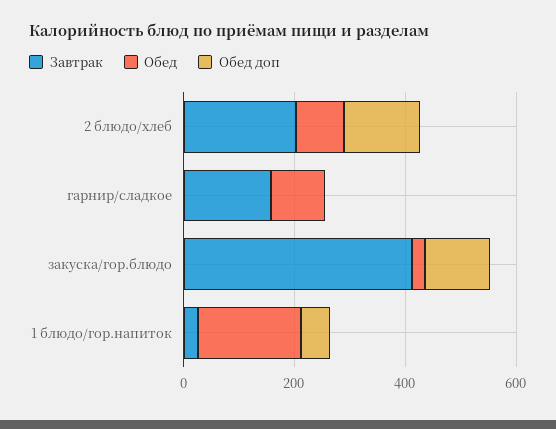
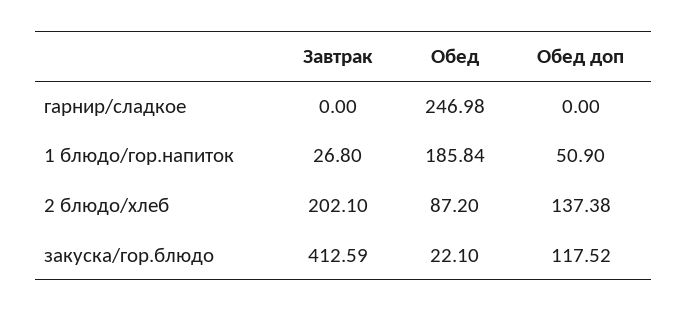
  {
    "Завтрак": {
      "2 блюдо/хлеб": 202.1,
-     "гарнир/сладкое": 150,
+     "гарнир/сладкое": 0,
      "закуска/гор.блюдо": 412.59,
      "1 блюдо/гор.напиток": 26.8
    },
    "Обед": {
      "2 блюдо/хлеб": 87.2,
-     "гарнир/сладкое": 100,
+     "гарнир/сладкое": 246.98,
      "закуска/гор.блюдо": 22.1,
      "1 блюдо/гор.напиток": 185.84
    },
    "Обед доп": {
      "2 блюдо/хлеб": 137.38,
      "гарнир/сладкое": 0,
      "закуска/гор.блюдо": 117.52,
      "1 блюдо/гор.напиток": 50.9
    }
  }

